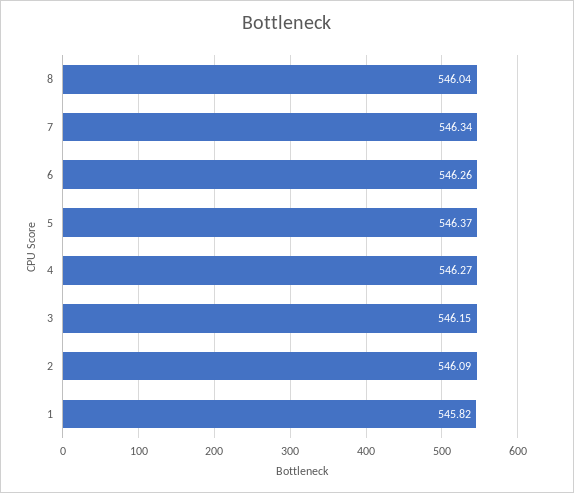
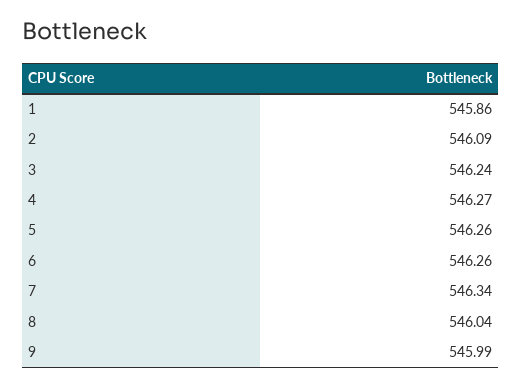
  {
    "8": 546.04,
    "7": 546.34,
    "6": 546.26,
-   "5": 546.37,
+   "5": 546.26,
    "4": 546.27,
-   "3": 546.15,
+   "3": 546.24,
    "2": 546.09,
-   "1": 545.82
+   "1": 545.86,
+   "9": 545.99
  }

